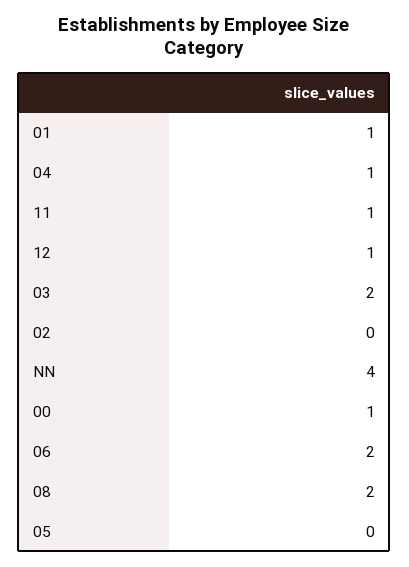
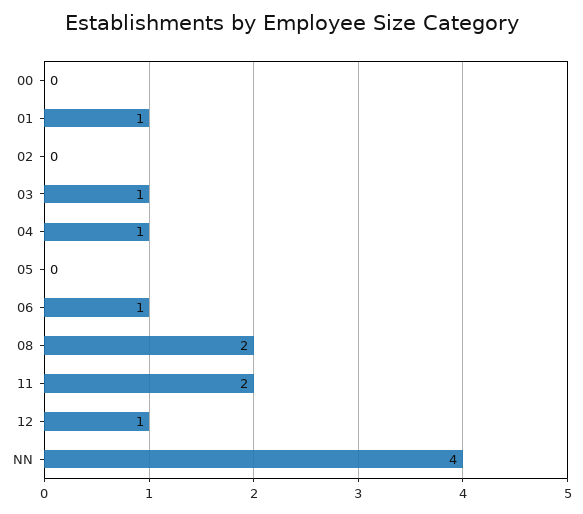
  {
    "01": 1,
    "04": 1,
-   "11": 1,
+   "11": 2,
    "12": 1,
-   "03": 2,
+   "03": 1,
    "02": 0,
    "NN": 4,
-   "00": 1,
+   "00": 0,
-   "06": 2,
+   "06": 1,
    "08": 2,
    "05": 0
  }

